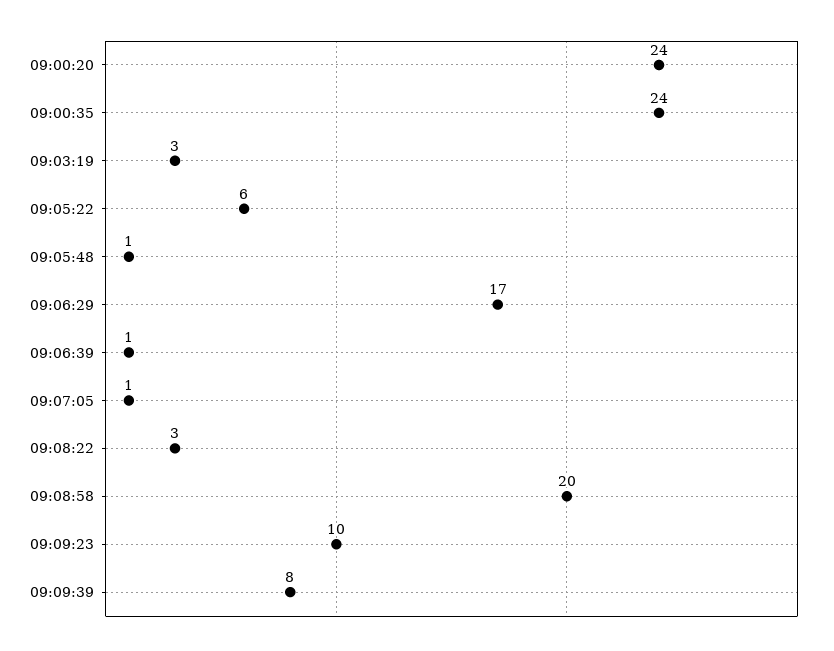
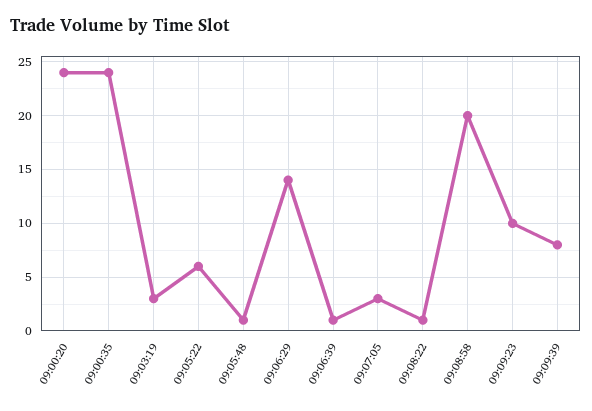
  {
    "09:00:20": 24,
    "09:00:35": 24,
    "09:03:19": 3,
    "09:05:22": 6,
    "09:05:48": 1,
-   "09:06:29": 17,
+   "09:06:29": 14,
    "09:06:39": 1,
-   "09:07:05": 1,
+   "09:07:05": 3,
-   "09:08:22": 3,
+   "09:08:22": 1,
    "09:08:58": 20,
    "09:09:23": 10,
    "09:09:39": 8
  }

